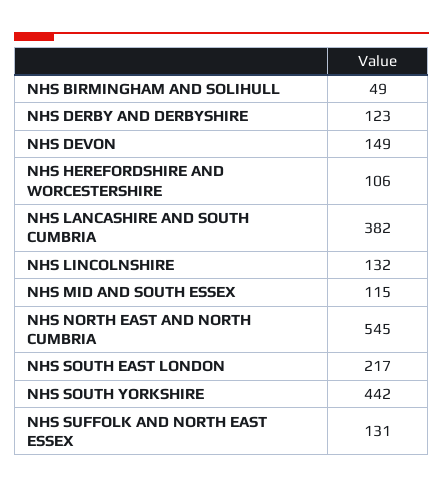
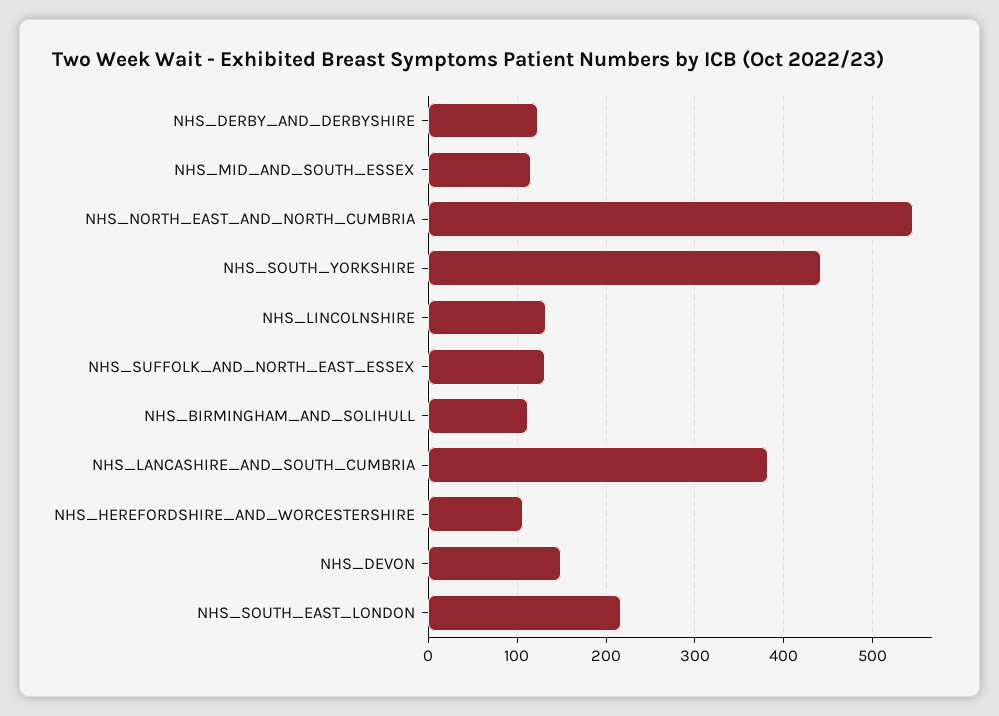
  {
-   "NHS BIRMINGHAM AND SOLIHULL": 49,
+   "NHS BIRMINGHAM AND SOLIHULL": 110,
    "NHS DERBY AND DERBYSHIRE": 123,
    "NHS DEVON": 149,
    "NHS HEREFORDSHIRE AND WORCESTERSHIRE": 106,
    "NHS LANCASHIRE AND SOUTH CUMBRIA": 382,
    "NHS LINCOLNSHIRE": 132,
    "NHS MID AND SOUTH ESSEX": 115,
    "NHS NORTH EAST AND NORTH CUMBRIA": 545,
    "NHS SOUTH EAST LONDON": 217,
    "NHS SOUTH YORKSHIRE": 442,
    "NHS SUFFOLK AND NORTH EAST ESSEX": 131
  }

